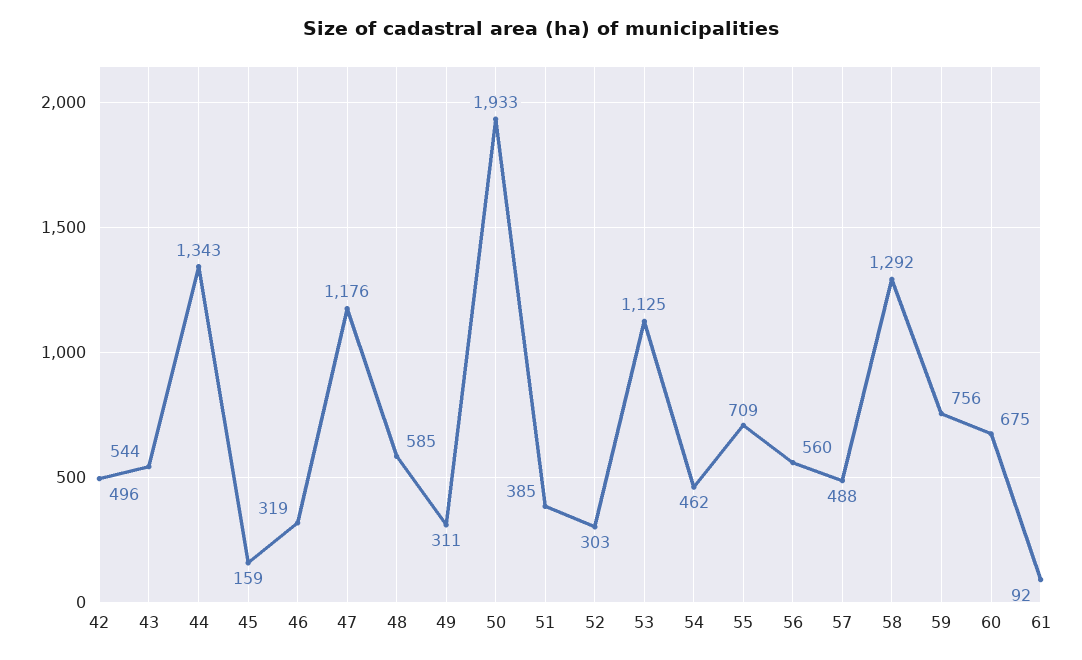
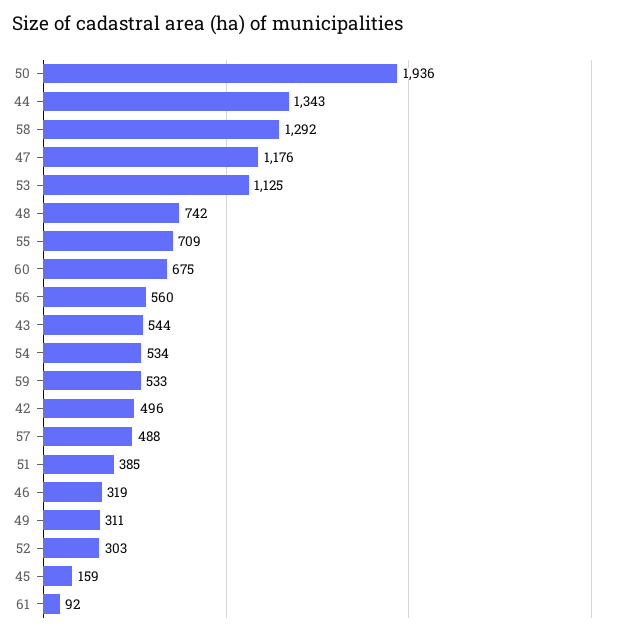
  {
    "42": 496,
    "43": 544,
    "44": 1343,
    "45": 159,
    "46": 319,
    "47": 1176,
-   "48": 585,
+   "48": 742,
    "49": 311,
-   "50": 1933,
+   "50": 1936,
    "51": 385,
    "52": 303,
    "53": 1125,
-   "54": 462,
+   "54": 534,
    "55": 709,
    "56": 560,
    "57": 488,
    "58": 1292,
-   "59": 756,
+   "59": 533,
    "60": 675,
    "61": 92
  }

